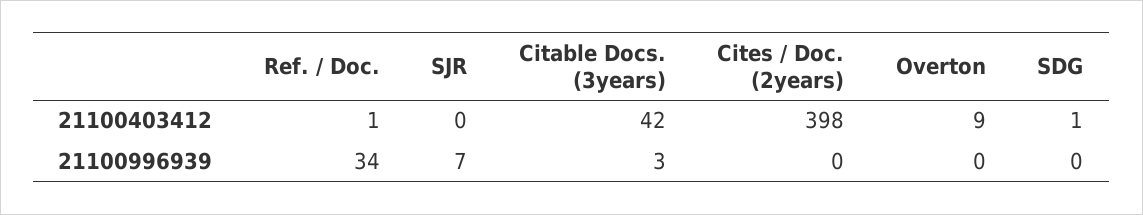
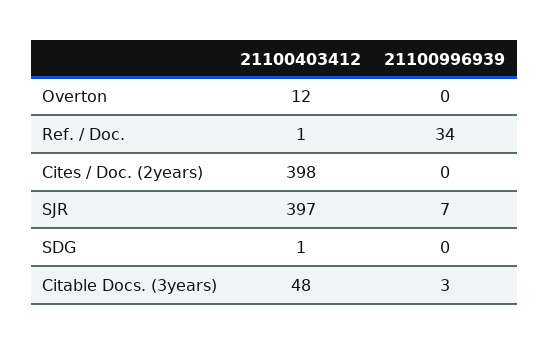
  {
    "Ref. / Doc.": {
      "21100403412": 1,
      "21100996939": 34
    },
    "SJR": {
-     "21100403412": 0,
+     "21100403412": 397,
      "21100996939": 7
    },
    "Citable Docs. (3years)": {
-     "21100403412": 42,
+     "21100403412": 48,
      "21100996939": 3
    },
    "Cites / Doc. (2years)": {
      "21100403412": 398,
      "21100996939": 0
    },
    "Overton": {
-     "21100403412": 9,
+     "21100403412": 12,
      "21100996939": 0
    },
    "SDG": {
      "21100403412": 1,
      "21100996939": 0
    }
  }

